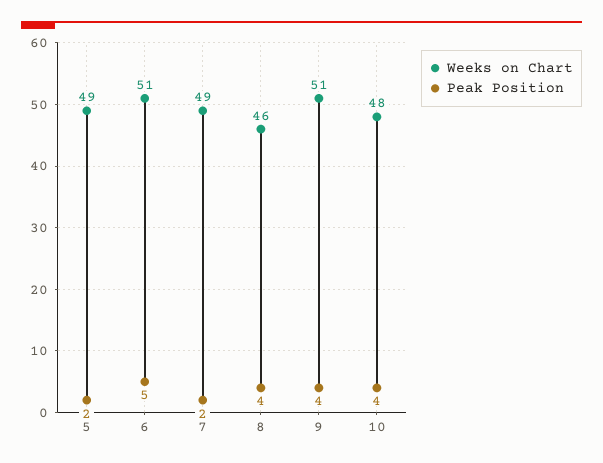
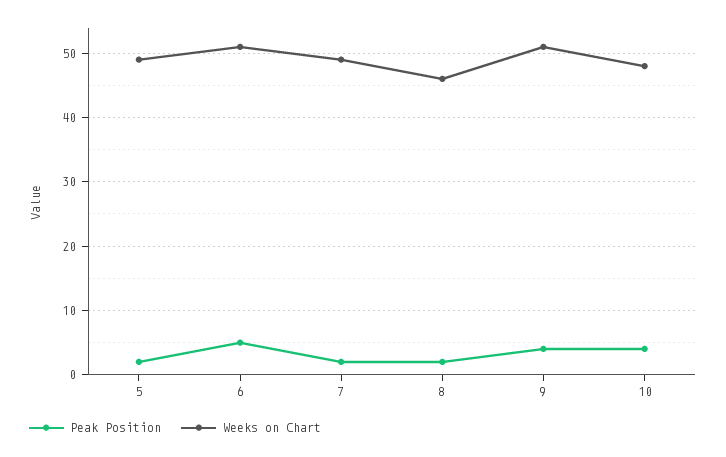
  {
    "Weeks on Chart": {
      "5": 49,
      "6": 51,
      "7": 49,
      "8": 46,
      "9": 51,
      "10": 48
    },
    "Peak Position": {
      "5": 2,
      "6": 5,
      "7": 2,
-     "8": 4,
+     "8": 2,
      "9": 4,
      "10": 4
    }
  }

